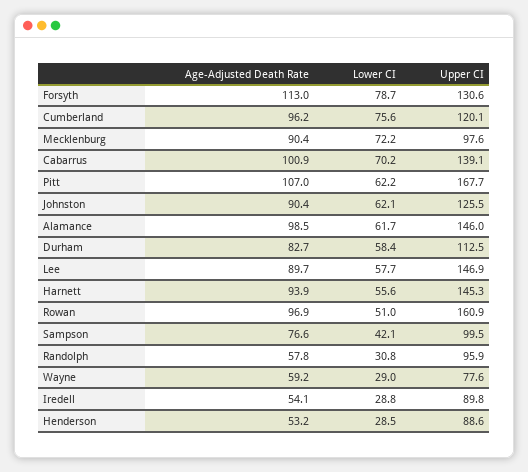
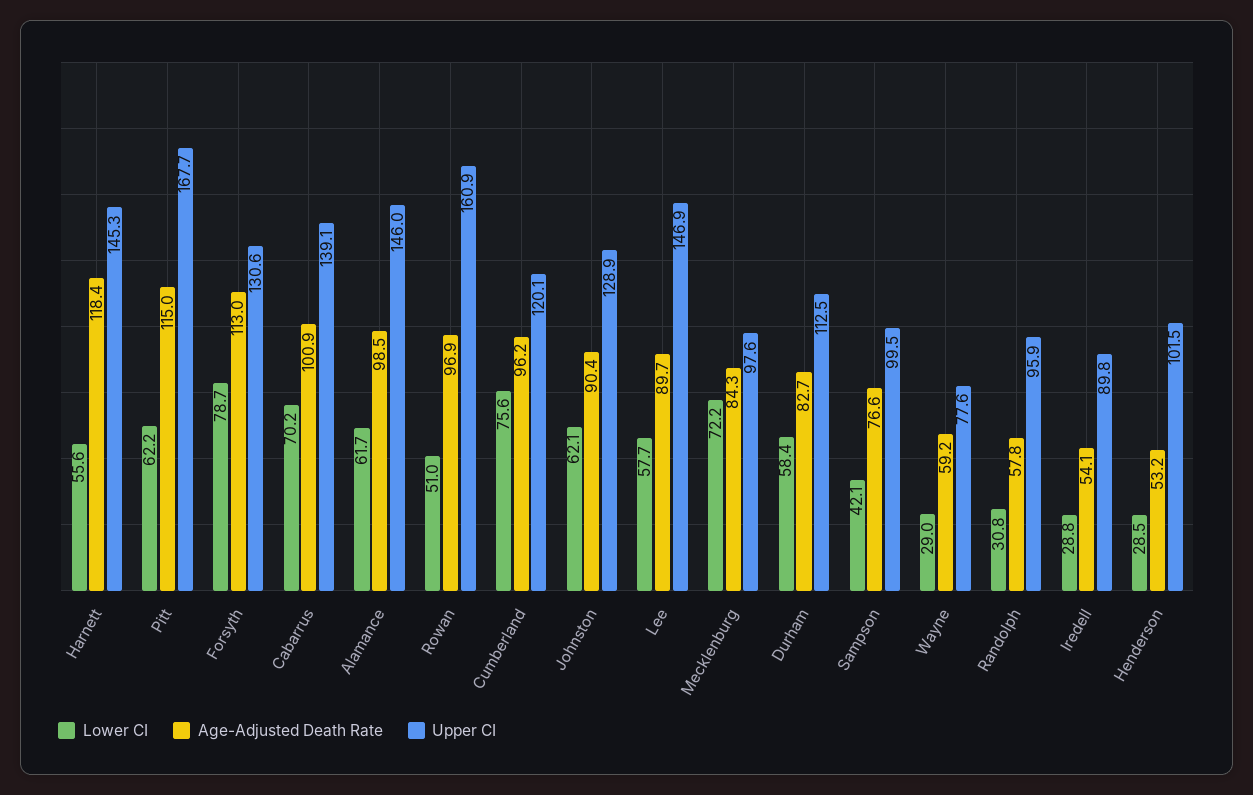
  {
    "Age-Adjusted Death Rate": {
      "Forsyth": 113,
      "Cumberland": 96.2,
-     "Mecklenburg": 90.4,
+     "Mecklenburg": 84.3,
      "Cabarrus": 100.9,
-     "Pitt": 107,
+     "Pitt": 115,
      "Johnston": 90.4,
      "Alamance": 98.5,
      "Durham": 82.7,
      "Lee": 89.7,
-     "Harnett": 93.9,
+     "Harnett": 118.4,
      "Rowan": 96.9,
      "Sampson": 76.6,
      "Randolph": 57.8,
      "Wayne": 59.2,
      "Iredell": 54.1,
      "Henderson": 53.2
    },
    "Lower CI": {
      "Forsyth": 78.7,
      "Cumberland": 75.6,
      "Mecklenburg": 72.2,
      "Cabarrus": 70.2,
      "Pitt": 62.2,
      "Johnston": 62.1,
      "Alamance": 61.7,
      "Durham": 58.4,
      "Lee": 57.7,
      "Harnett": 55.6,
      "Rowan": 51,
      "Sampson": 42.1,
      "Randolph": 30.8,
      "Wayne": 29,
      "Iredell": 28.8,
      "Henderson": 28.5
    },
    "Upper CI": {
      "Forsyth": 130.6,
      "Cumberland": 120.1,
      "Mecklenburg": 97.6,
      "Cabarrus": 139.1,
      "Pitt": 167.7,
-     "Johnston": 125.5,
+     "Johnston": 128.9,
      "Alamance": 146,
      "Durham": 112.5,
      "Lee": 146.9,
      "Harnett": 145.3,
      "Rowan": 160.9,
      "Sampson": 99.5,
      "Randolph": 95.9,
      "Wayne": 77.6,
      "Iredell": 89.8,
-     "Henderson": 88.6
+     "Henderson": 101.5
    }
  }

